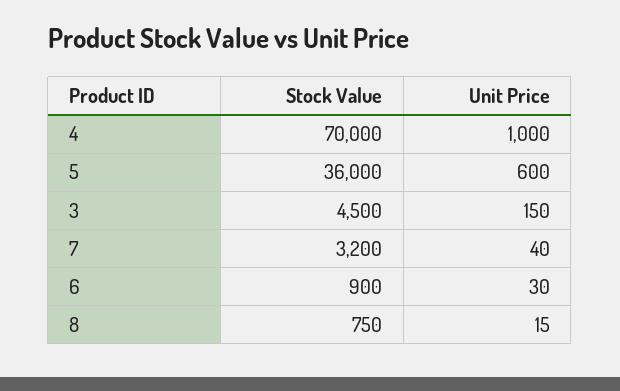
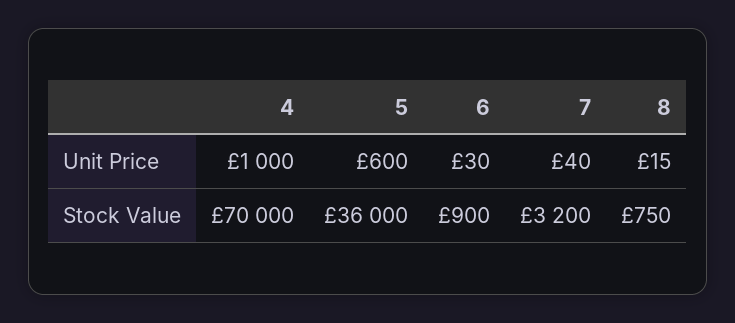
  {
    "Stock Value": {
      "4": 70000,
      "5": 36000,
-     "3": 4500,
      "7": 3200,
      "6": 900,
      "8": 750
    },
    "Unit Price": {
      "4": 1000,
      "5": 600,
-     "3": 150,
      "7": 40,
      "6": 30,
      "8": 15
    }
  }

